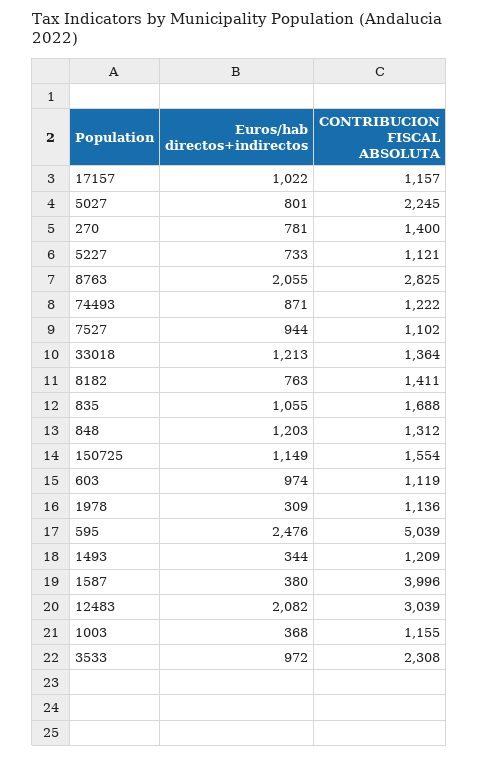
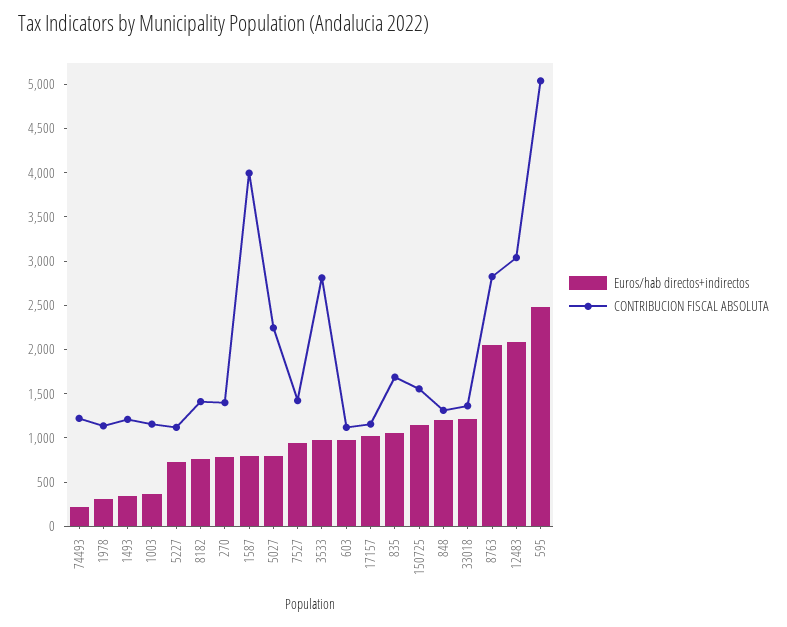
  {
    "Euros/hab directos+indirectos": {
      "17157": 1022,
      "5027": 801,
      "270": 781,
      "5227": 733,
      "8763": 2055,
-     "74493": 871,
+     "74493": 200,
      "7527": 944,
      "33018": 1213,
      "8182": 763,
      "835": 1055,
      "848": 1203,
      "150725": 1149,
      "603": 974,
      "1978": 309,
      "595": 2476,
      "1493": 344,
-     "1587": 380,
+     "1587": 800,
      "12483": 2082,
      "1003": 368,
      "3533": 972
    },
    "CONTRIBUCION FISCAL ABSOLUTA": {
      "17157": 1157,
      "5027": 2245,
      "270": 1400,
      "5227": 1121,
      "8763": 2825,
      "74493": 1222,
-     "7527": 1102,
+     "7527": 1400,
      "33018": 1364,
      "8182": 1411,
      "835": 1688,
      "848": 1312,
      "150725": 1554,
      "603": 1119,
      "1978": 1136,
      "595": 5039,
      "1493": 1209,
      "1587": 3996,
      "12483": 3039,
      "1003": 1155,
-     "3533": 2308
+     "3533": 2800
    }
  }

